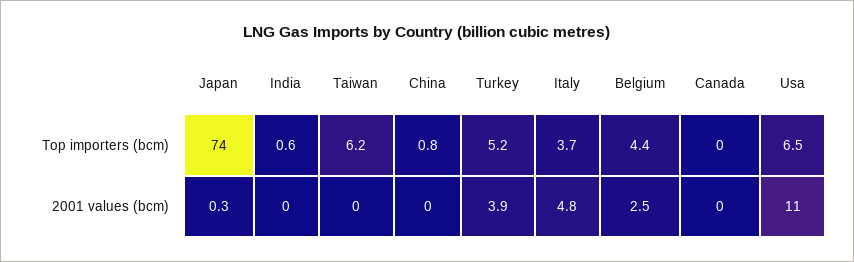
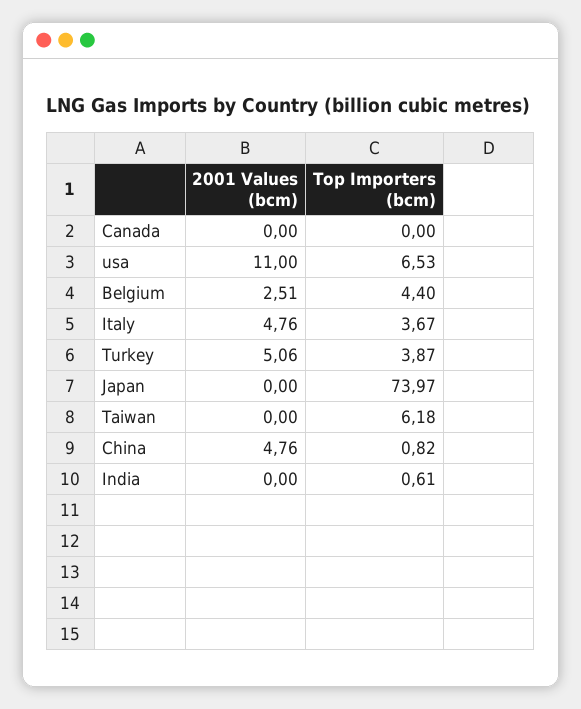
  {
    "Japan": {
      "Top importers (bcm)": 73.97,
-     "2001 values (bcm)": 0.3
+     "2001 values (bcm)": 0
    },
    "India": {
      "Top importers (bcm)": 0.61,
      "2001 values (bcm)": 0
    },
    "Taiwan": {
      "Top importers (bcm)": 6.18,
      "2001 values (bcm)": 0
    },
    "China": {
      "Top importers (bcm)": 0.82,
-     "2001 values (bcm)": 0
+     "2001 values (bcm)": 4.76
    },
    "Turkey": {
-     "Top importers (bcm)": 5.2,
+     "Top importers (bcm)": 3.87,
-     "2001 values (bcm)": 3.9
+     "2001 values (bcm)": 5.06
    },
    "Italy": {
      "Top importers (bcm)": 3.67,
      "2001 values (bcm)": 4.76
    },
    "Belgium": {
      "Top importers (bcm)": 4.4,
      "2001 values (bcm)": 2.51
    },
    "Canada": {
      "Top importers (bcm)": 0,
      "2001 values (bcm)": 0
    },
    "Usa": {
      "Top importers (bcm)": 6.53,
      "2001 values (bcm)": 11
    }
  }

